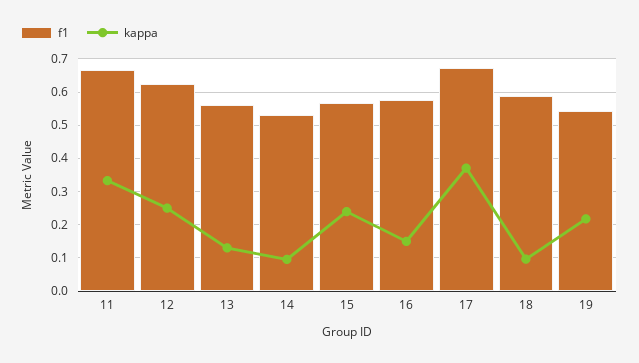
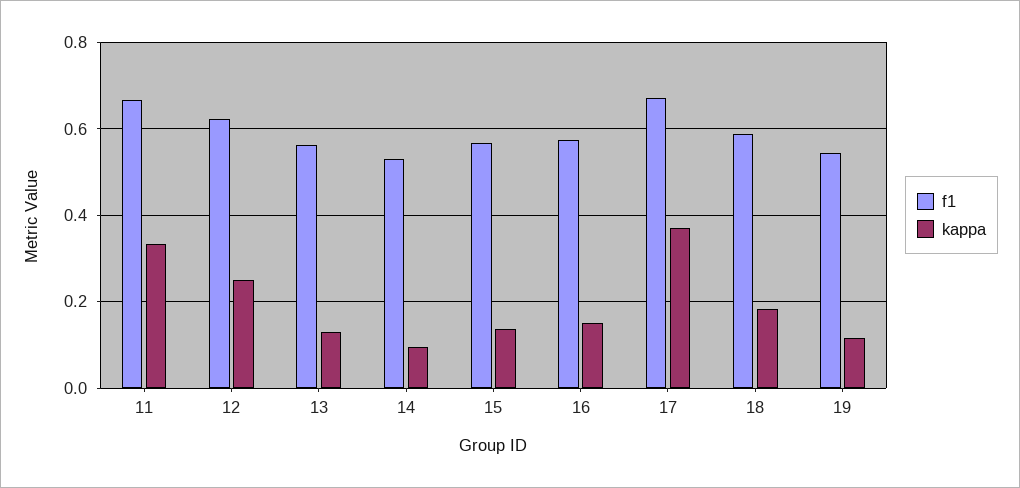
  {
    "f1": {
      "11": 0.66,
      "12": 0.62,
      "13": 0.56,
      "14": 0.54,
      "15": 0.56,
      "16": 0.58,
      "17": 0.68,
      "18": 0.58,
      "19": 0.54
    },
    "kappa": {
      "11": 0.34,
      "12": 0.26,
      "13": 0.14,
      "14": 0.1,
-     "15": 0.24,
+     "15": 0.14,
      "16": 0.16,
      "17": 0.38,
-     "18": 0.1,
+     "18": 0.18,
-     "19": 0.22
+     "19": 0.12
    }
  }

